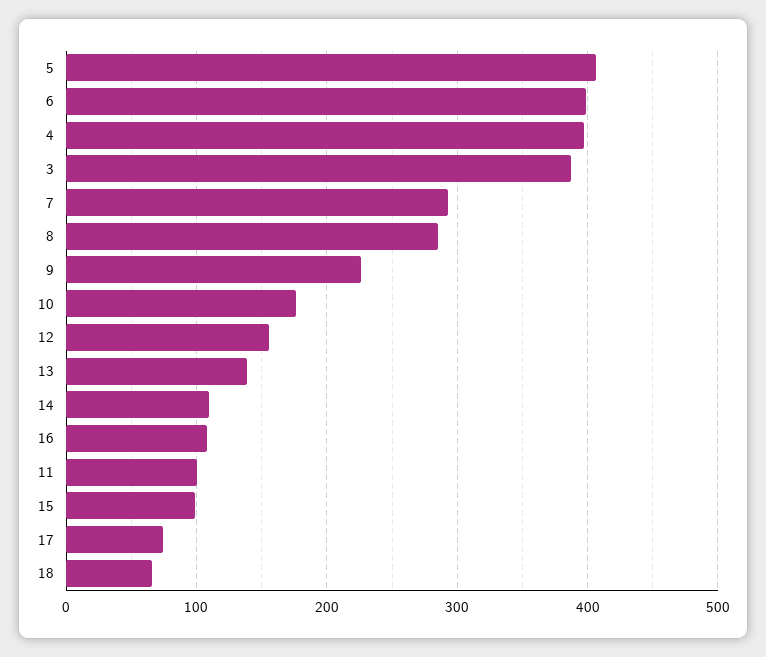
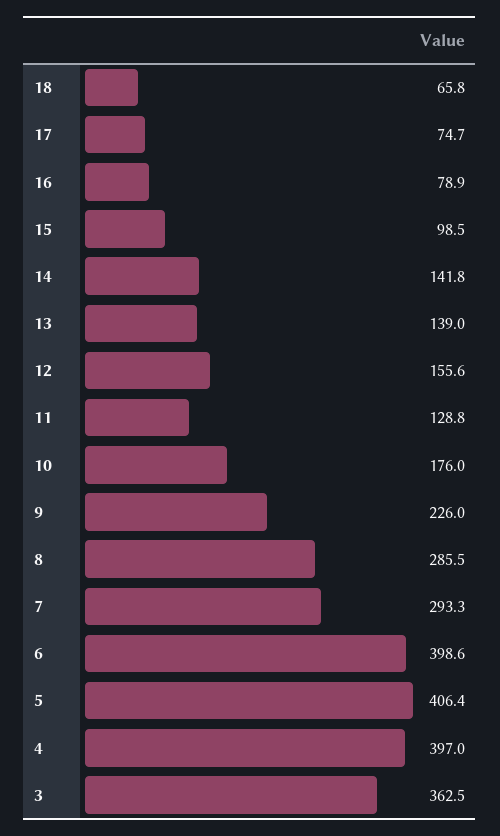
  {
    "5": 406.4,
    "6": 398.6,
    "4": 397,
-   "3": 390,
+   "3": 362.5,
    "7": 293.3,
    "8": 285.5,
    "9": 226,
    "10": 176,
    "12": 155.6,
    "13": 139,
-   "14": 110,
+   "14": 141.8,
-   "16": 110,
+   "16": 78.9,
-   "11": 100,
+   "11": 128.8,
    "15": 98.5,
    "17": 74.7,
    "18": 65.8
  }

